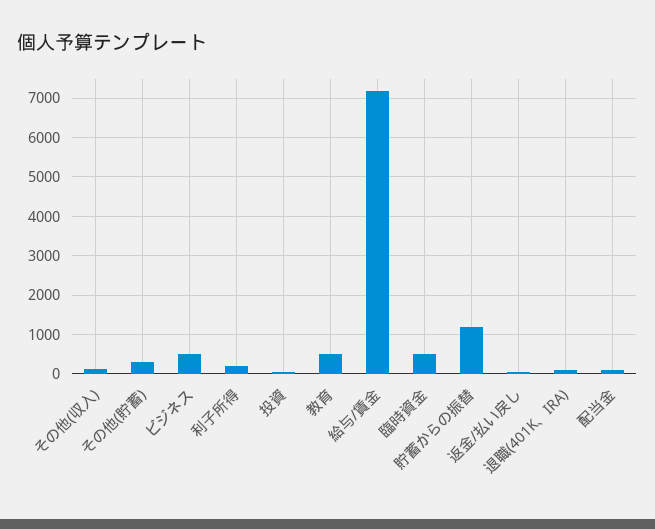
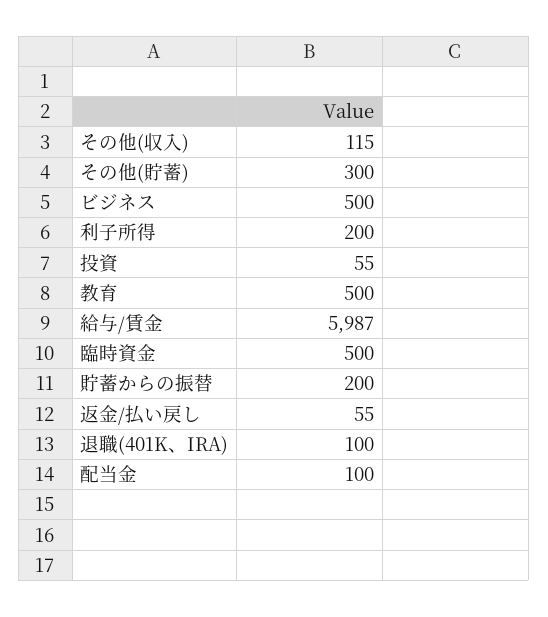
  {
    "その他(収入)": 115,
    "その他(貯蓄)": 300,
    "ビジネス": 500,
    "利子所得": 200,
    "投資": 55,
    "教育": 500,
-   "給与/賃金": 7200,
+   "給与/賃金": 5987,
    "臨時資金": 500,
-   "貯蓄からの振替": 1200,
+   "貯蓄からの振替": 200,
    "返金/払い戻し": 55,
    "退職(401K、IRA)": 100,
    "配当金": 100
  }

